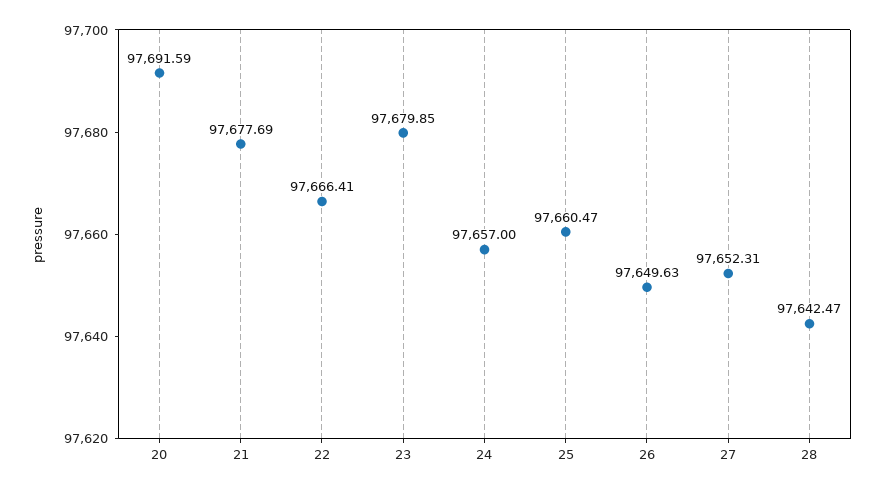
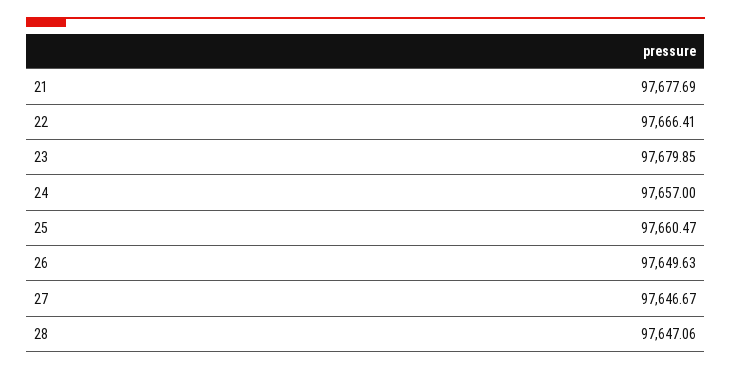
  {
-   "20": 97691.59,
    "21": 97677.69,
    "22": 97666.41,
    "23": 97679.85,
    "24": 97657,
    "25": 97660.47,
    "26": 97649.63,
-   "27": 97652.31,
+   "27": 97646.67,
-   "28": 97642.47
+   "28": 97647.06
  }

